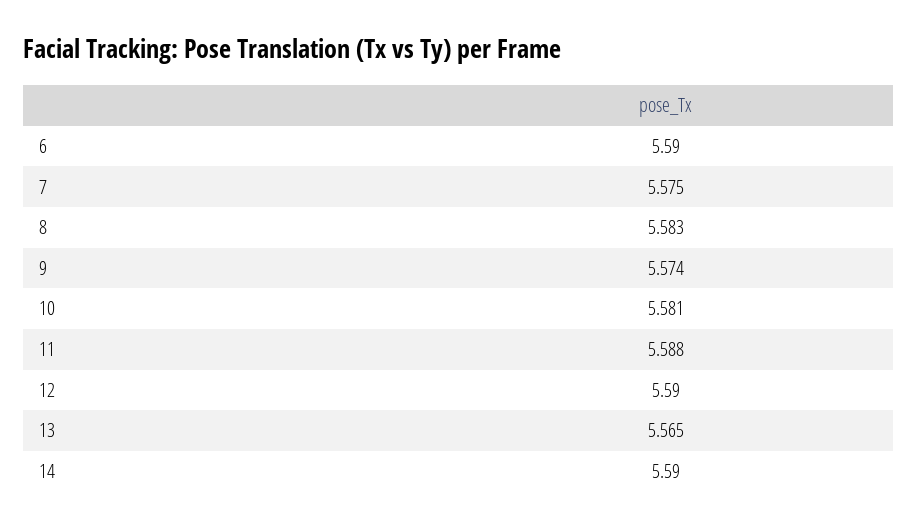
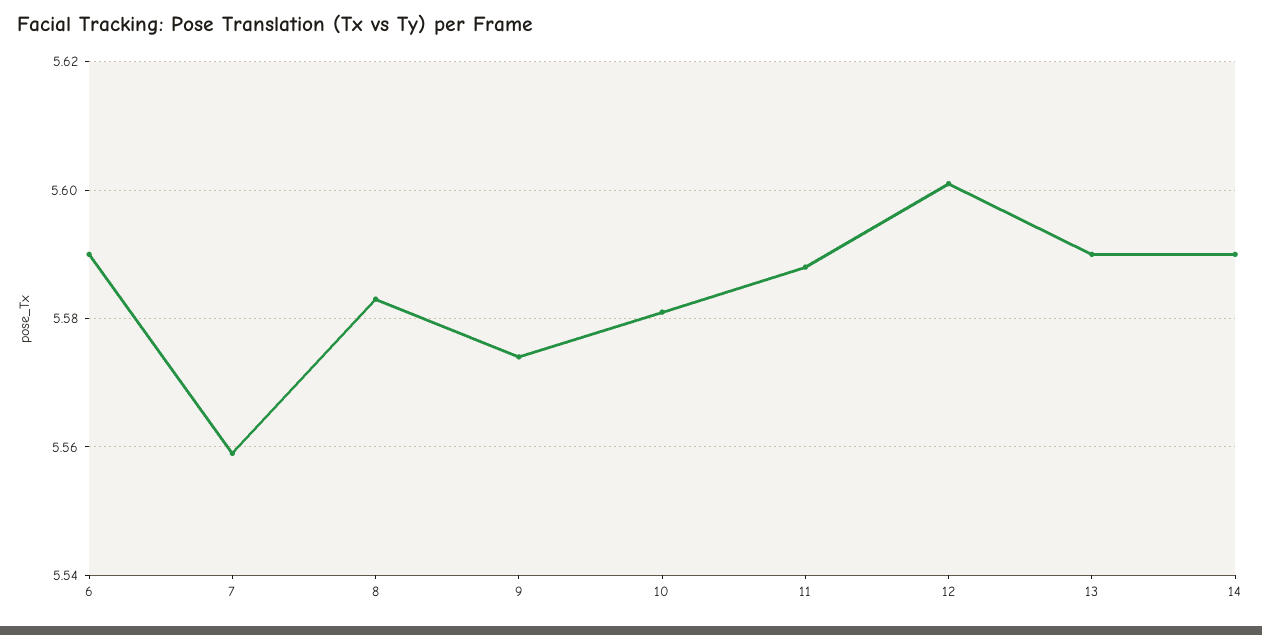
  {
    "6": 5.59,
-   "7": 5.575,
+   "7": 5.56,
    "8": 5.583,
    "9": 5.574,
    "10": 5.581,
    "11": 5.588,
-   "12": 5.59,
+   "12": 5.6,
-   "13": 5.565,
+   "13": 5.59,
    "14": 5.59
  }

